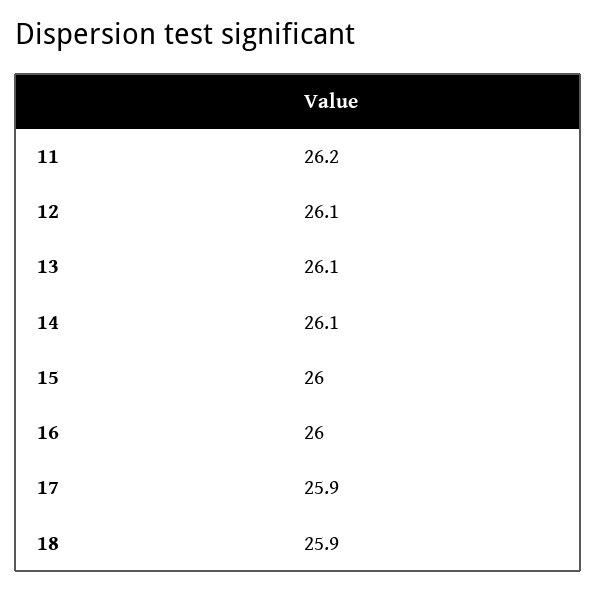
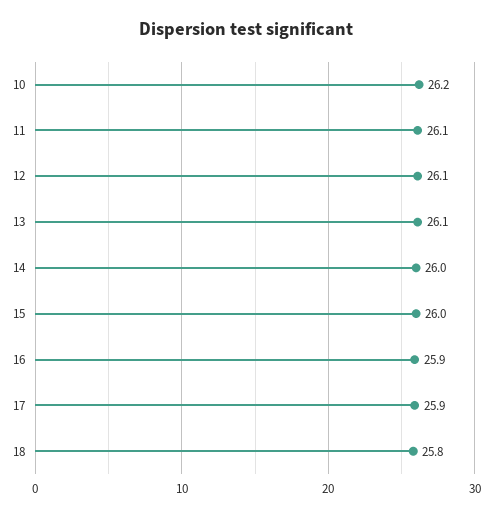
  {
-   "11": 26.2,
+   "11": 26.1,
    "12": 26.1,
    "13": 26.1,
-   "14": 26.1,
+   "14": 26,
    "15": 26,
-   "16": 26,
+   "16": 25.9,
    "17": 25.9,
-   "18": 25.9
+   "18": 25.8,
+   "10": 26.2
  }

